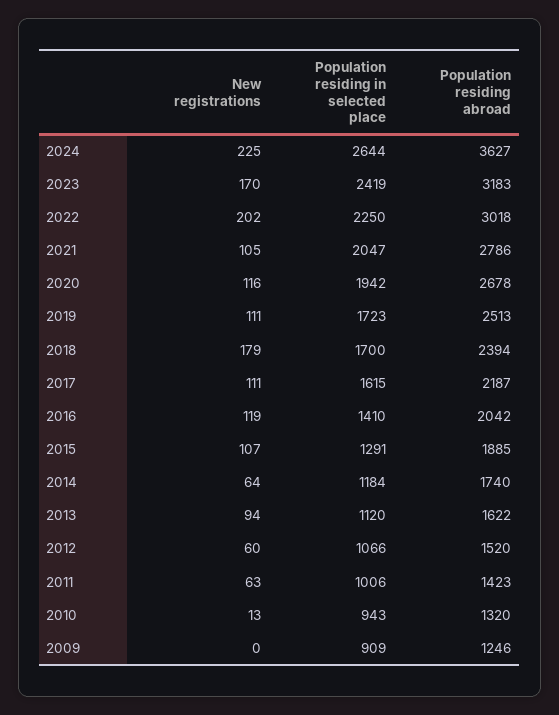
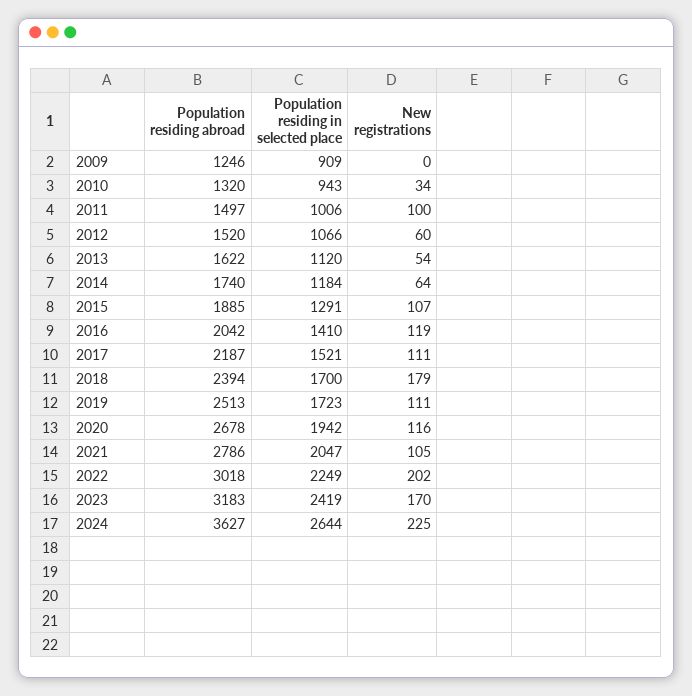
  {
    "New registrations": {
      "2024": 225,
      "2023": 170,
      "2022": 202,
      "2021": 105,
      "2020": 116,
      "2019": 111,
      "2018": 179,
      "2017": 111,
      "2016": 119,
      "2015": 107,
      "2014": 64,
-     "2013": 94,
+     "2013": 54,
      "2012": 60,
-     "2011": 63,
+     "2011": 100,
-     "2010": 13,
+     "2010": 34,
      "2009": 0
    },
    "Population residing in selected place": {
      "2024": 2644,
      "2023": 2419,
-     "2022": 2250,
+     "2022": 2249,
      "2021": 2047,
      "2020": 1942,
      "2019": 1723,
      "2018": 1700,
-     "2017": 1615,
+     "2017": 1521,
      "2016": 1410,
      "2015": 1291,
      "2014": 1184,
      "2013": 1120,
      "2012": 1066,
      "2011": 1006,
      "2010": 943,
      "2009": 909
    },
    "Population residing abroad": {
      "2024": 3627,
      "2023": 3183,
      "2022": 3018,
      "2021": 2786,
      "2020": 2678,
      "2019": 2513,
      "2018": 2394,
      "2017": 2187,
      "2016": 2042,
      "2015": 1885,
      "2014": 1740,
      "2013": 1622,
      "2012": 1520,
-     "2011": 1423,
+     "2011": 1497,
      "2010": 1320,
      "2009": 1246
    }
  }

